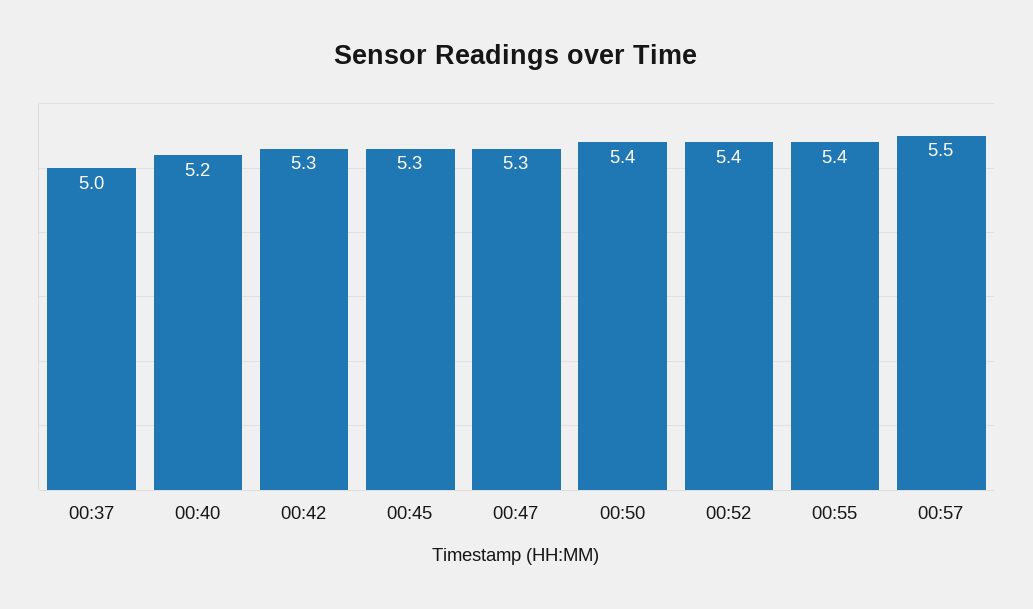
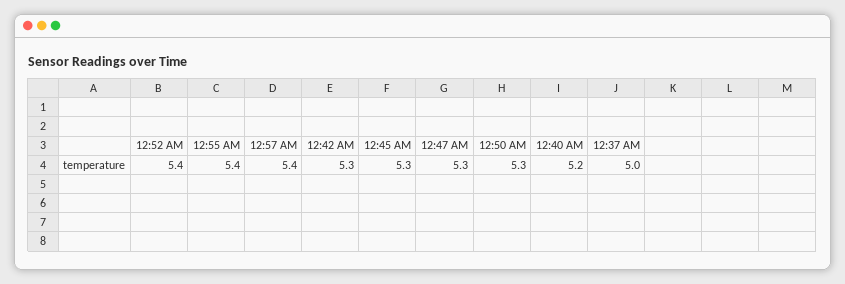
  {
    "00:37": 5,
    "00:40": 5.2,
    "00:42": 5.3,
    "00:45": 5.3,
    "00:47": 5.3,
-   "00:50": 5.4,
+   "00:50": 5.3,
    "00:52": 5.4,
    "00:55": 5.4,
-   "00:57": 5.5
+   "00:57": 5.4
  }

